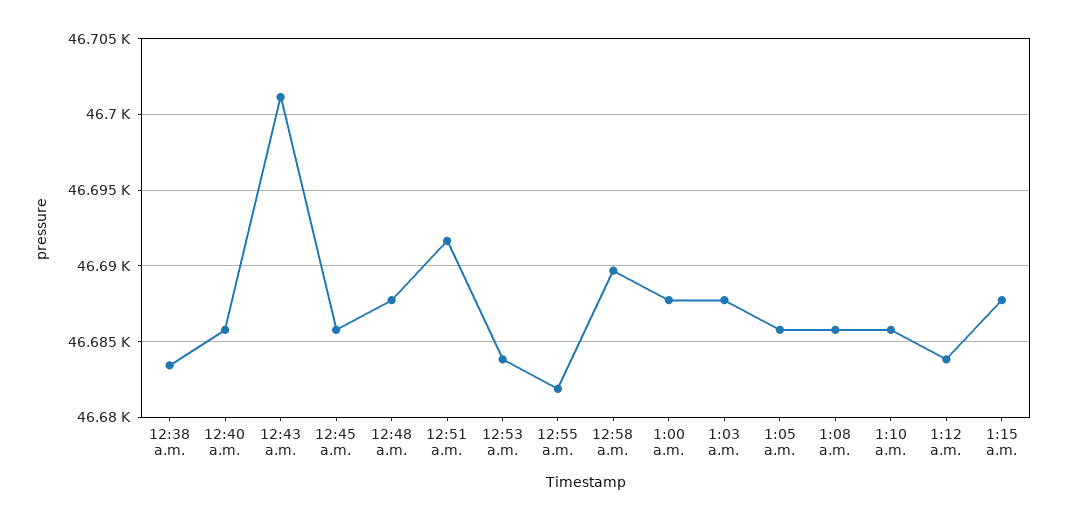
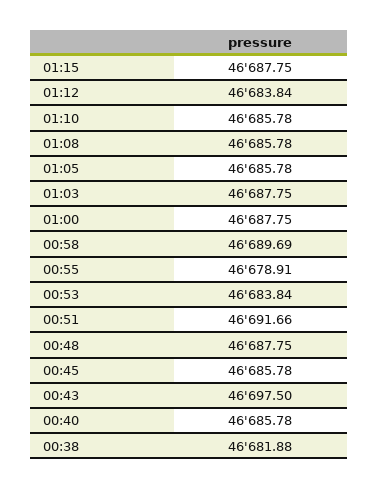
  {
-   "12:38 a.m.": 46683.5,
+   "12:38 a.m.": 46681.88,
    "12:40 a.m.": 46685.78,
-   "12:43 a.m.": 46701,
+   "12:43 a.m.": 46697.5,
    "12:45 a.m.": 46685.78,
    "12:48 a.m.": 46687.75,
    "12:51 a.m.": 46691.66,
    "12:53 a.m.": 46683.84,
-   "12:55 a.m.": 46682,
+   "12:55 a.m.": 46678.91,
    "12:58 a.m.": 46689.69,
    "1:00 a.m.": 46687.75,
    "1:03 a.m.": 46687.75,
    "1:05 a.m.": 46685.78,
    "1:08 a.m.": 46685.78,
    "1:10 a.m.": 46685.78,
    "1:12 a.m.": 46683.84,
    "1:15 a.m.": 46687.75
  }

